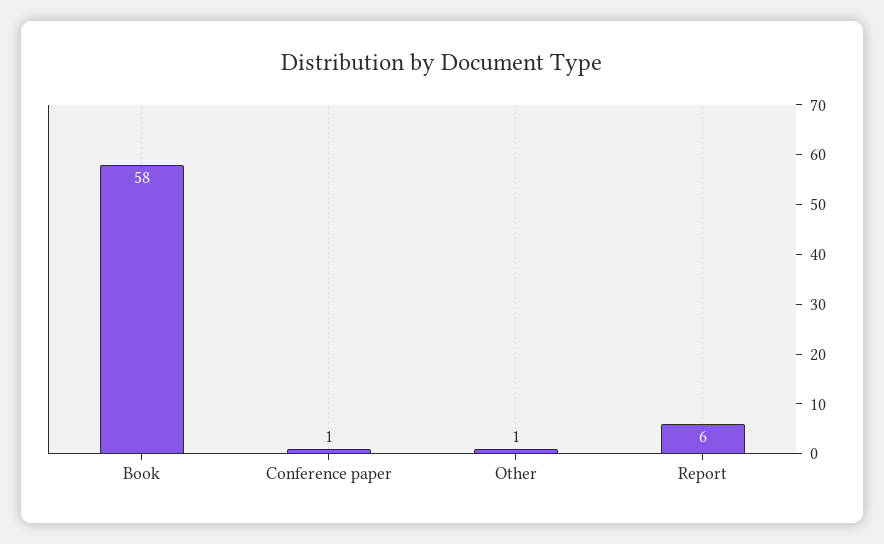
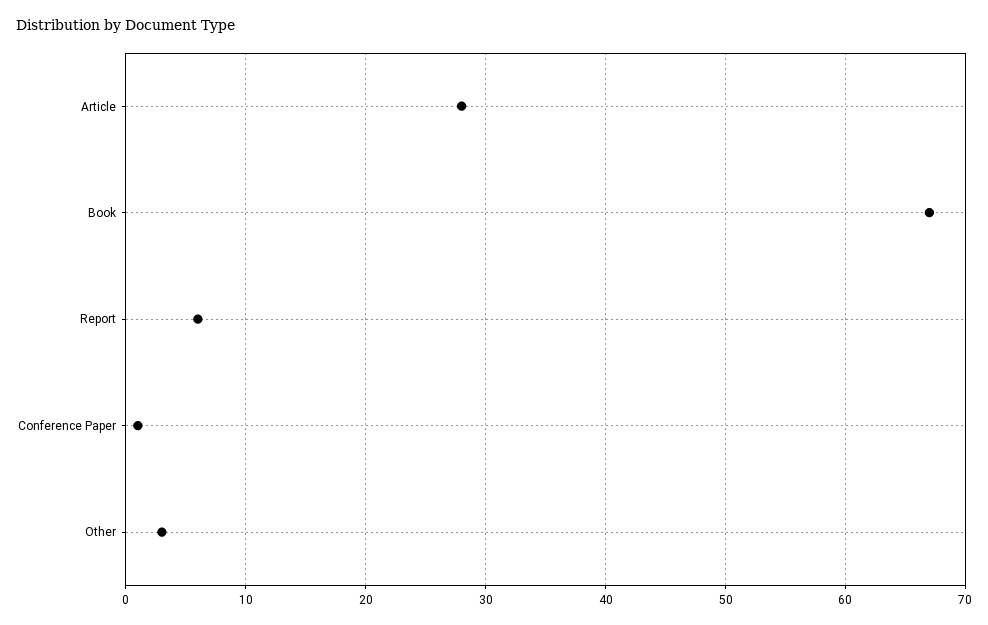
  {
-   "Book": 58,
+   "Book": 67,
    "Conference paper": 1,
-   "Other": 1,
+   "Other": 3,
-   "Report": 6
+   "Report": 6,
+   "Article": 28
  }

